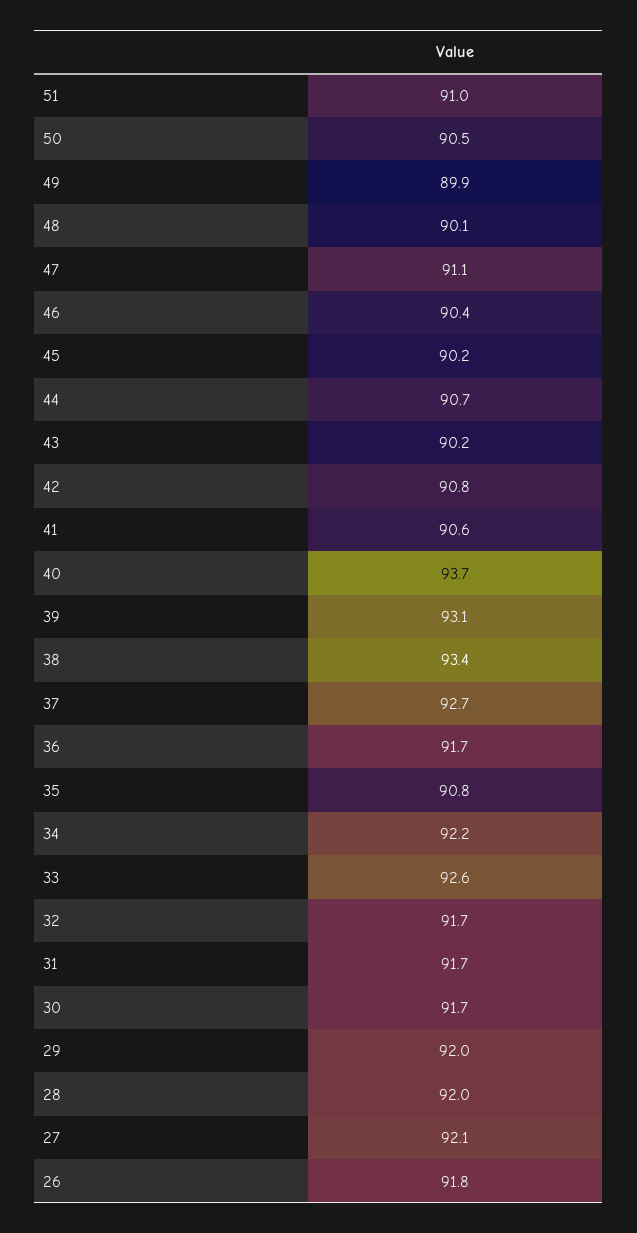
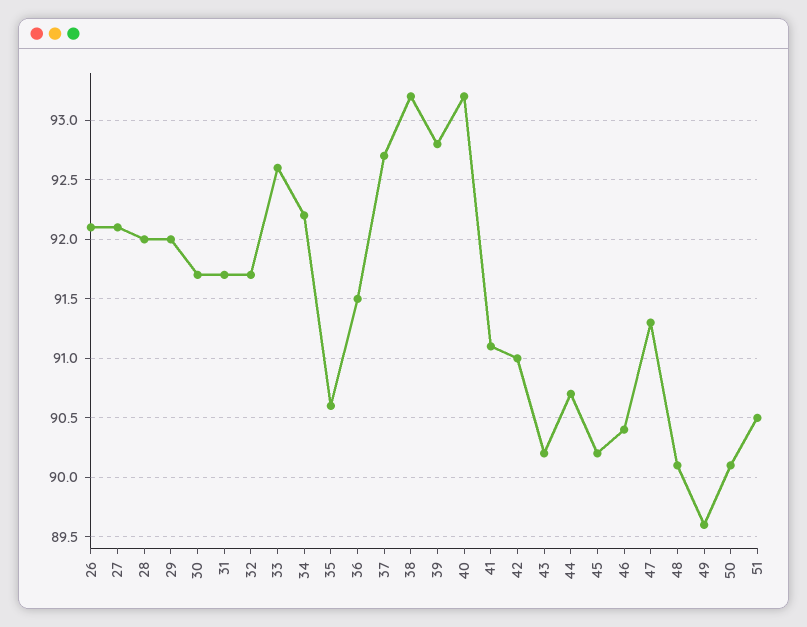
  {
-   "51": 91,
+   "51": 90.5,
-   "50": 90.5,
+   "50": 90.1,
-   "49": 89.9,
+   "49": 89.6,
    "48": 90.1,
-   "47": 91.1,
+   "47": 91.3,
    "46": 90.4,
    "45": 90.2,
    "44": 90.7,
    "43": 90.2,
-   "42": 90.8,
+   "42": 91,
-   "41": 90.6,
+   "41": 91.1,
-   "40": 93.7,
+   "40": 93.2,
-   "39": 93.1,
+   "39": 92.8,
-   "38": 93.4,
+   "38": 93.2,
    "37": 92.7,
-   "36": 91.7,
+   "36": 91.5,
-   "35": 90.8,
+   "35": 90.6,
    "34": 92.2,
    "33": 92.6,
    "32": 91.7,
    "31": 91.7,
    "30": 91.7,
    "29": 92,
    "28": 92,
    "27": 92.1,
-   "26": 91.8
+   "26": 92.1
  }

